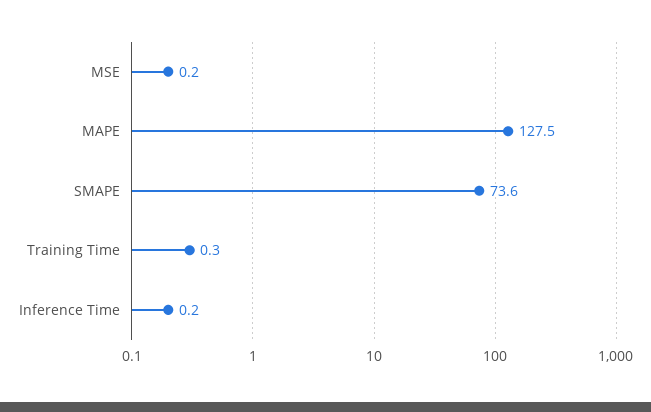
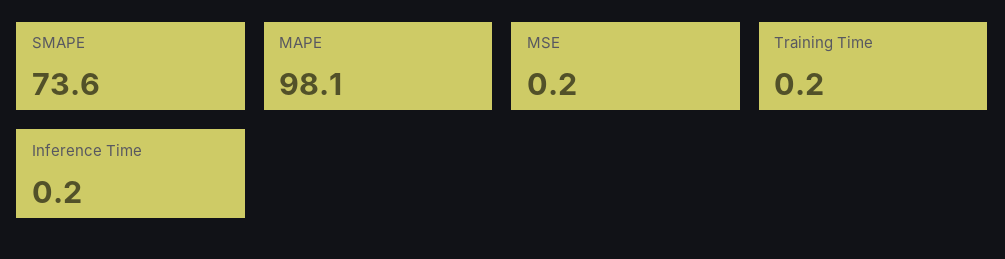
  {
    "MSE": 0.2,
-   "MAPE": 127.5,
+   "MAPE": 98.1,
    "SMAPE": 73.6,
-   "Training Time": 0.3,
+   "Training Time": 0.2,
    "Inference Time": 0.2
  }

